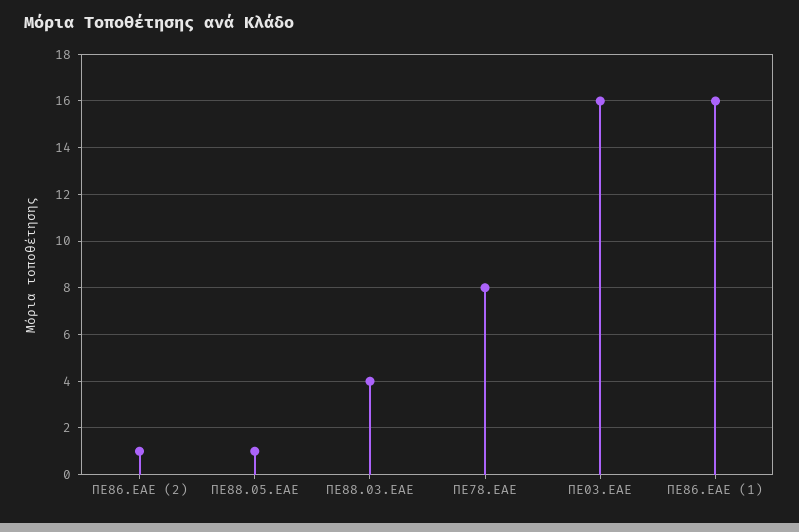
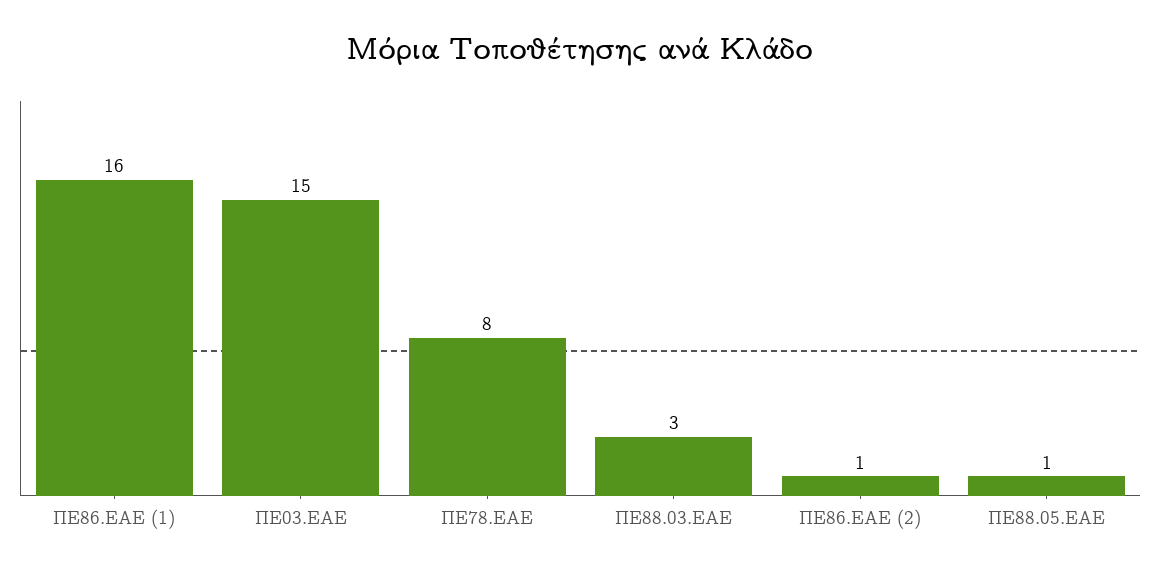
  {
    "ΠΕ86.ΕΑΕ (2)": 1,
    "ΠΕ88.05.ΕΑΕ": 1,
-   "ΠΕ88.03.ΕΑΕ": 4,
+   "ΠΕ88.03.ΕΑΕ": 3,
    "ΠΕ78.ΕΑΕ": 8,
-   "ΠΕ03.ΕΑΕ": 16,
+   "ΠΕ03.ΕΑΕ": 15,
    "ΠΕ86.ΕΑΕ (1)": 16
  }

